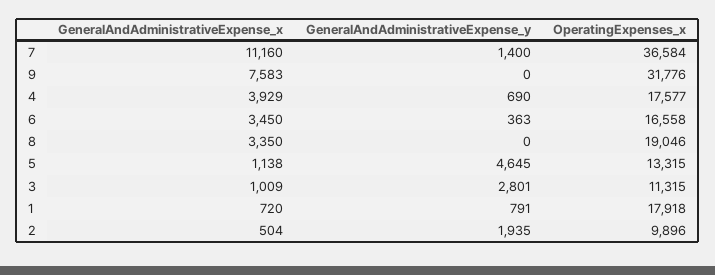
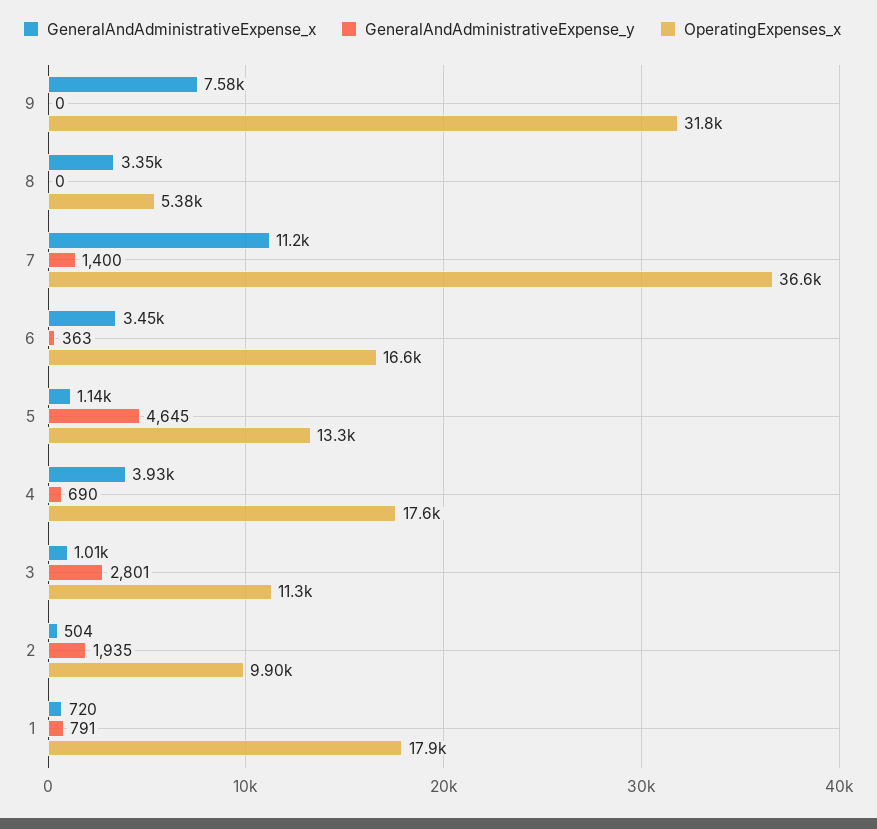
  {
    "GeneralAndAdministrativeExpense_x": {
      "7": 11160,
      "9": 7583,
      "4": 3929,
      "6": 3450,
      "8": 3350,
      "5": 1138,
      "3": 1009,
      "1": 720,
      "2": 504
    },
    "GeneralAndAdministrativeExpense_y": {
      "7": 1400,
      "9": 0,
      "4": 690,
      "6": 363,
      "8": 0,
      "5": 4645,
      "3": 2801,
      "1": 791,
      "2": 1935
    },
    "OperatingExpenses_x": {
      "7": 36584,
      "9": 31776,
      "4": 17577,
      "6": 16558,
-     "8": 19046,
+     "8": 5380,
      "5": 13315,
      "3": 11315,
      "1": 17918,
      "2": 9896
    }
  }

